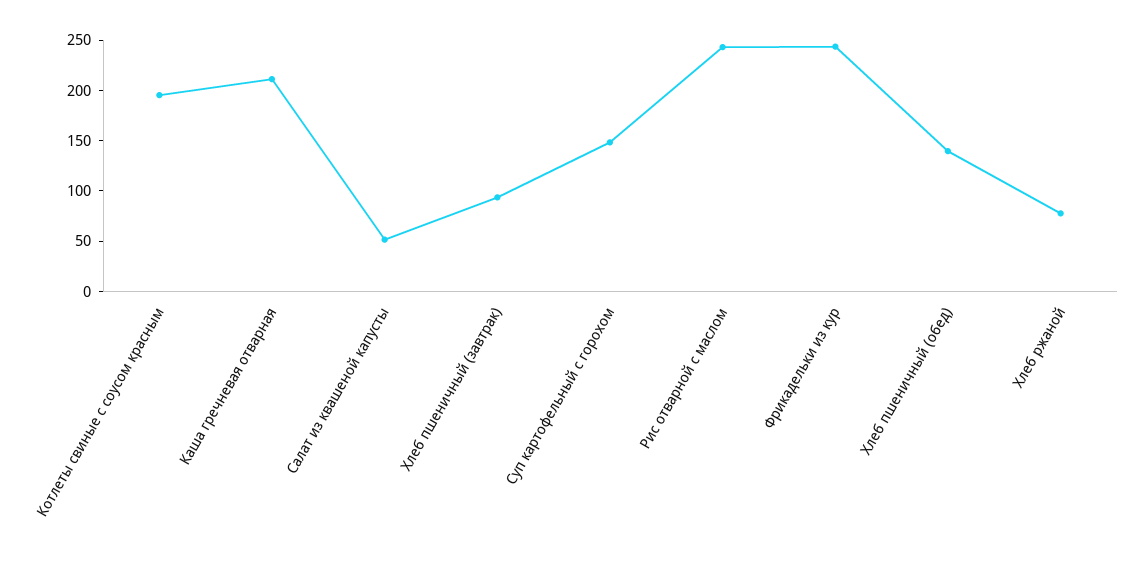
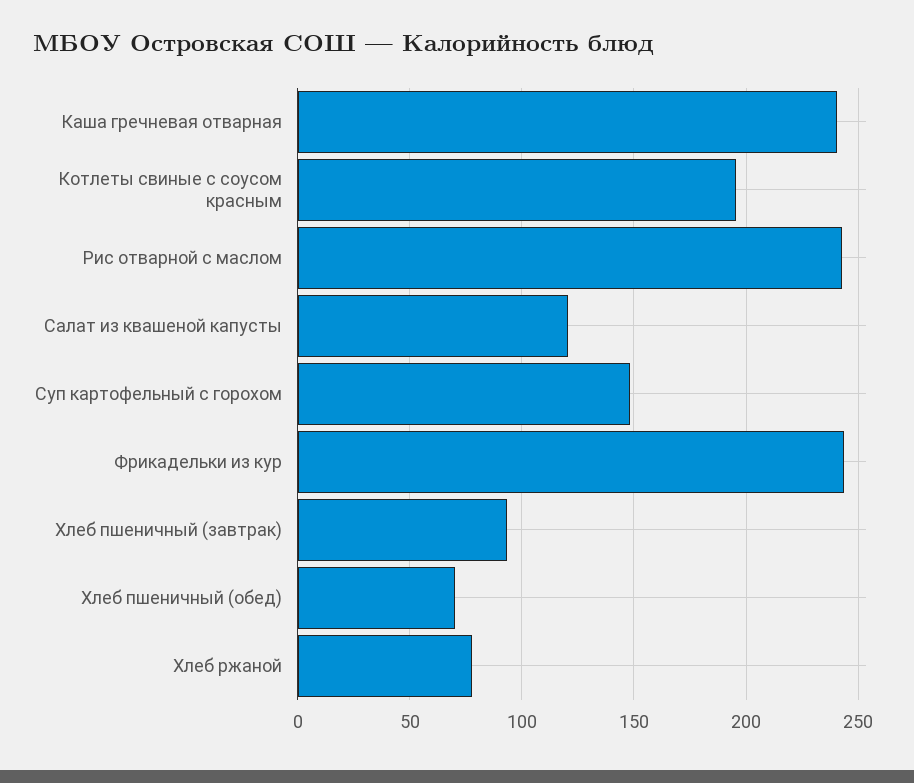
  {
    "Котлеты свиные с соусом красным": 195,
-   "Каша гречневая отварная": 210,
+   "Каша гречневая отварная": 240,
-   "Салат из квашеной капусты": 50,
+   "Салат из квашеной капусты": 120,
    "Хлеб пшеничный (завтрак)": 95,
    "Суп картофельный с горохом": 150,
    "Рис отварной с маслом": 245,
    "Фрикадельки из кур": 245,
-   "Хлеб пшеничный (обед)": 140,
+   "Хлеб пшеничный (обед)": 70,
    "Хлеб ржаной": 80
  }

